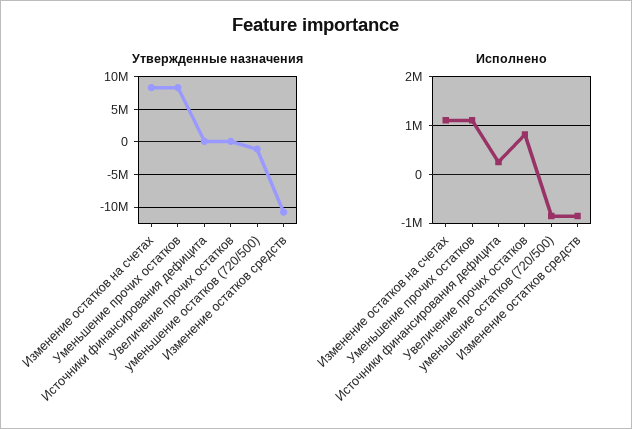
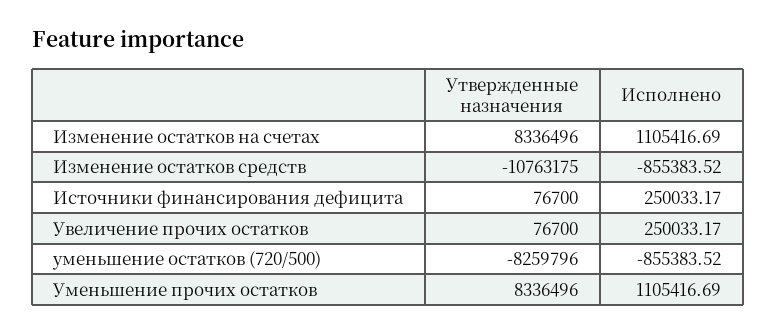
  {
    "Утвержденные назначения": {
      "Изменение остатков на счетах": 8336496,
      "Уменьшение прочих остатков": 8336496,
      "Источники финансирования дефицита": 76700,
      "Увеличение прочих остатков": 76700,
-     "уменьшение остатков (720/500)": -1000000,
+     "уменьшение остатков (720/500)": -8259796,
      "Изменение остатков средств": -10763175
    },
    "Исполнено": {
      "Изменение остатков на счетах": 1105416.69,
      "Уменьшение прочих остатков": 1105416.69,
      "Источники финансирования дефицита": 250033.17,
-     "Увеличение прочих остатков": 800000,
+     "Увеличение прочих остатков": 250033.17,
      "уменьшение остатков (720/500)": -855383.52,
      "Изменение остатков средств": -855383.52
    }
  }

